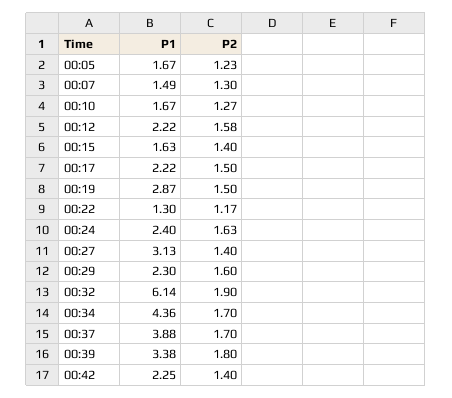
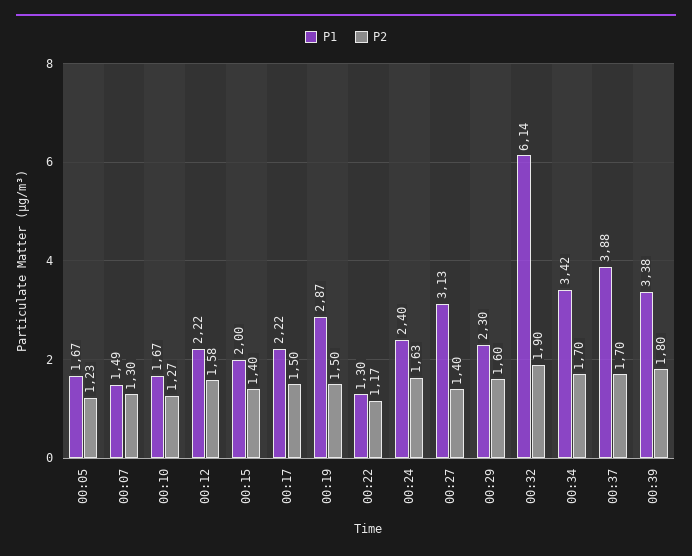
  {
    "P1": {
      "00:05": 1.67,
      "00:07": 1.49,
      "00:10": 1.67,
      "00:12": 2.22,
-     "00:15": 1.63,
+     "00:15": 2,
      "00:17": 2.22,
      "00:19": 2.87,
      "00:22": 1.3,
      "00:24": 2.4,
      "00:27": 3.13,
      "00:29": 2.3,
      "00:32": 6.14,
-     "00:34": 4.36,
+     "00:34": 3.42,
      "00:37": 3.88,
-     "00:39": 3.38,
+     "00:39": 3.38
-     "00:42": 2.25
    },
    "P2": {
      "00:05": 1.23,
      "00:07": 1.3,
      "00:10": 1.27,
      "00:12": 1.58,
      "00:15": 1.4,
      "00:17": 1.5,
      "00:19": 1.5,
      "00:22": 1.17,
      "00:24": 1.63,
      "00:27": 1.4,
      "00:29": 1.6,
      "00:32": 1.9,
      "00:34": 1.7,
      "00:37": 1.7,
-     "00:39": 1.8,
+     "00:39": 1.8
-     "00:42": 1.4
    }
  }

